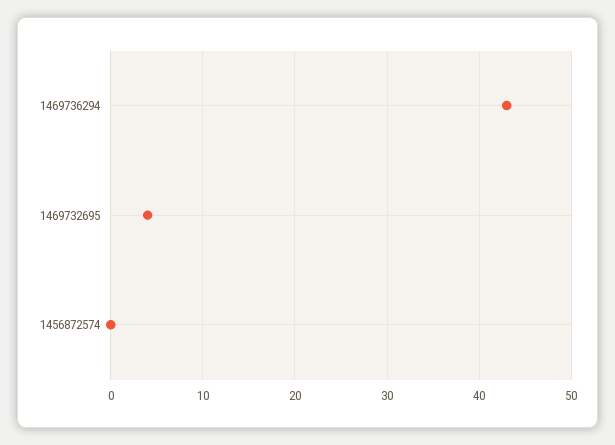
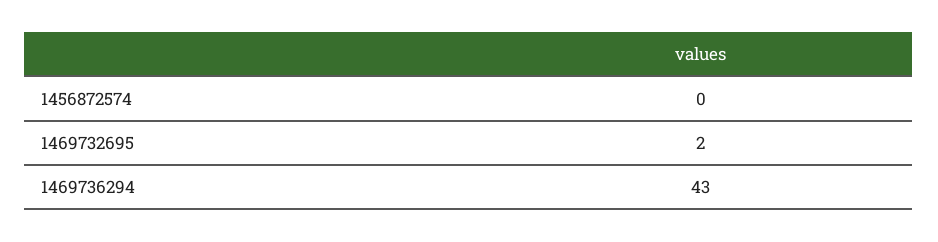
  {
    "1469736294": 43,
-   "1469732695": 4,
+   "1469732695": 2,
    "1456872574": 0
  }

